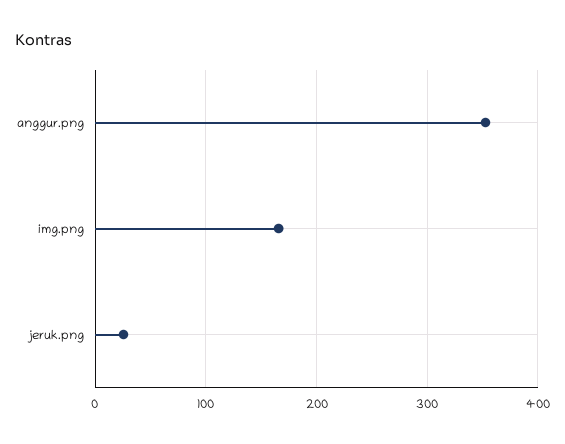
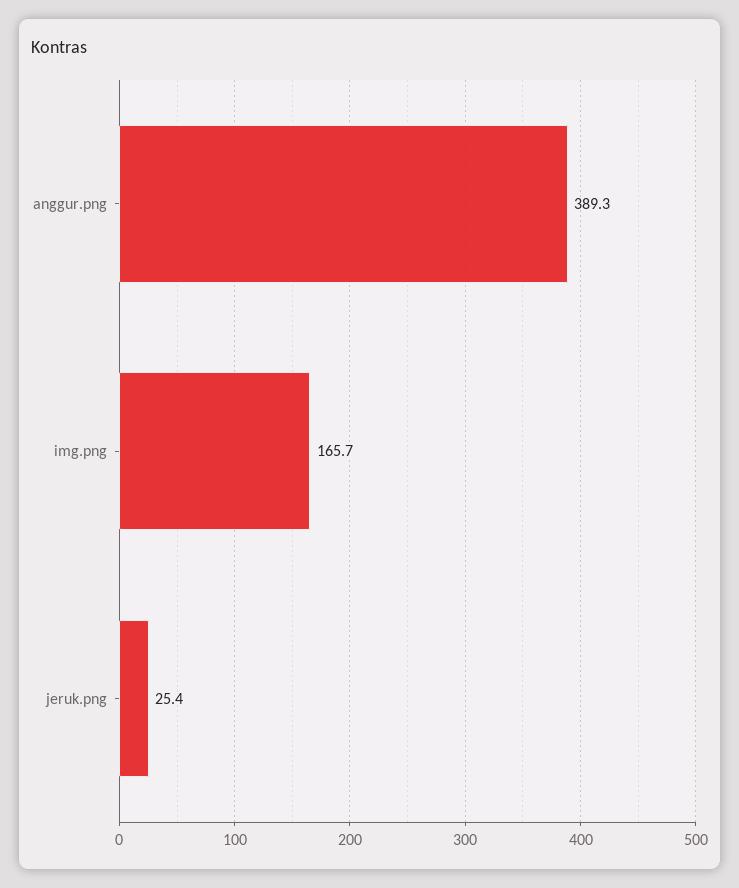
  {
-   "anggur.png": 350,
+   "anggur.png": 389.3,
    "img.png": 165.7,
    "jeruk.png": 25.4
  }

